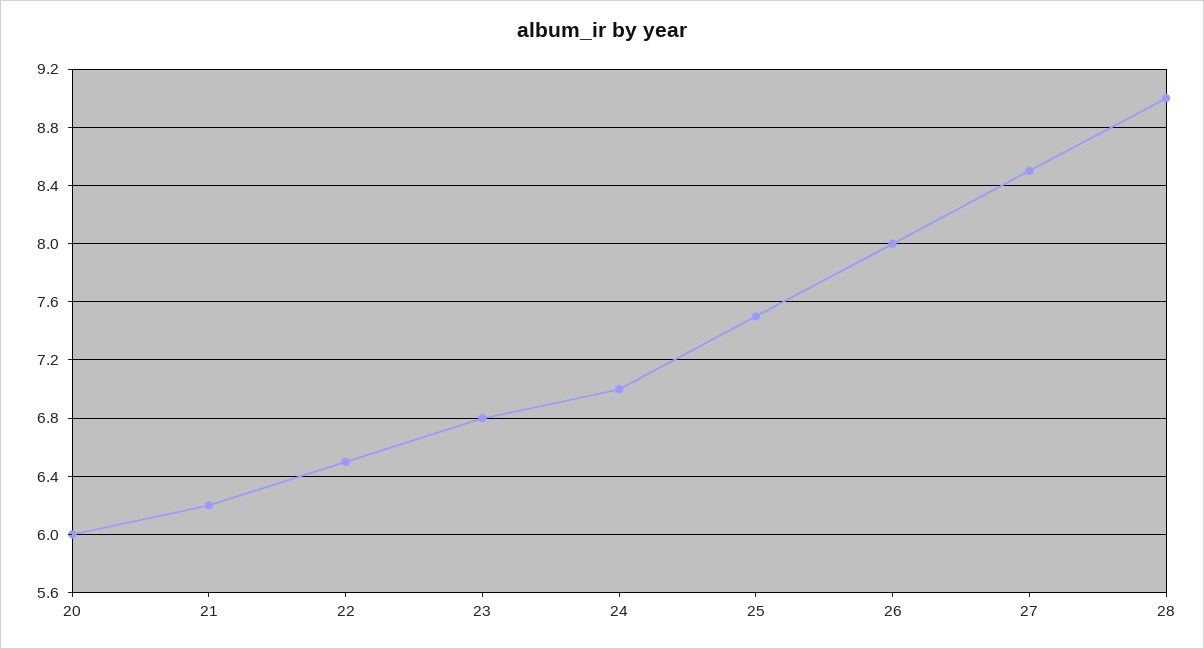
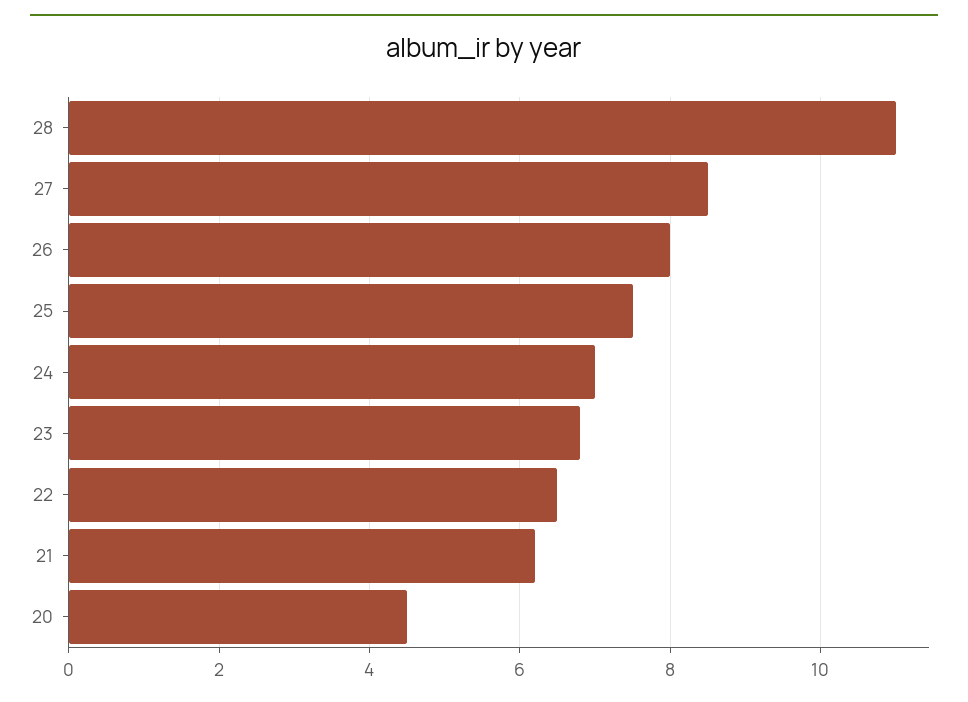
  {
-   "20": 6,
+   "20": 4.5,
    "21": 6.2,
    "22": 6.5,
    "23": 6.8,
    "24": 7,
    "25": 7.5,
    "26": 8,
    "27": 8.5,
-   "28": 9
+   "28": 11
  }

